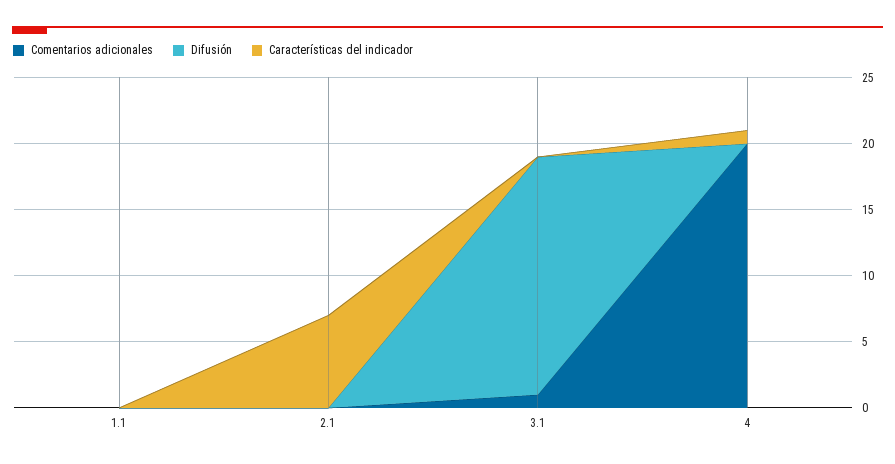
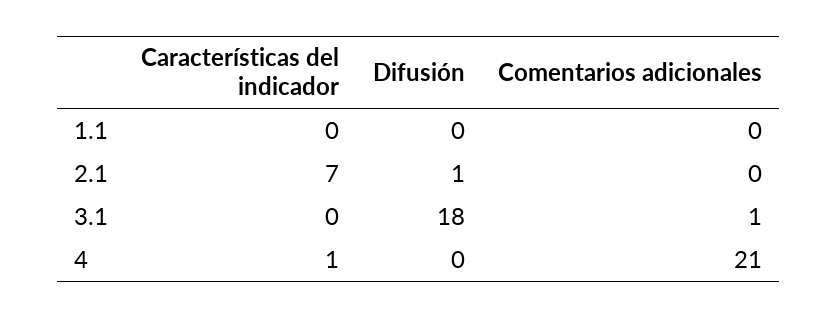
  {
    "Comentarios adicionales": {
      "1.1": 0,
      "2.1": 0,
      "3.1": 1,
-     "4": 20
+     "4": 21
    },
    "Difusión": {
      "1.1": 0,
-     "2.1": 0,
+     "2.1": 1,
      "3.1": 18,
      "4": 0
    },
    "Características del indicador": {
      "1.1": 0,
      "2.1": 7,
      "3.1": 0,
      "4": 1
    }
  }

